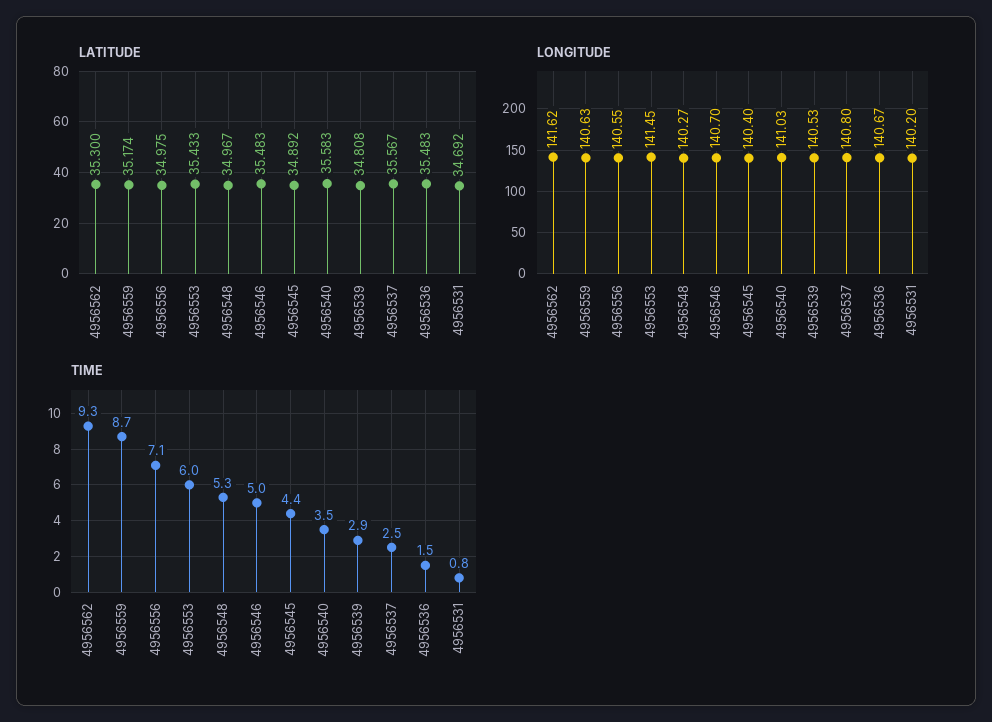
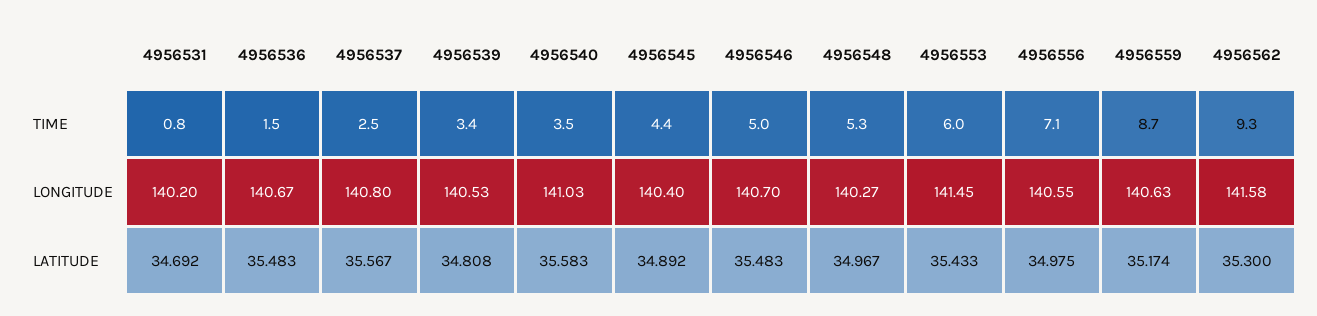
  {
    "LATITUDE": {
      "4956562": 35.3,
      "4956559": 35.174,
      "4956556": 34.975,
      "4956553": 35.433,
      "4956548": 34.967,
      "4956546": 35.483,
      "4956545": 34.892,
      "4956540": 35.583,
      "4956539": 34.808,
      "4956537": 35.567,
      "4956536": 35.483,
      "4956531": 34.692
    },
    "LONGITUDE": {
-     "4956562": 141.62,
+     "4956562": 141.58,
      "4956559": 140.63,
      "4956556": 140.55,
      "4956553": 141.45,
      "4956548": 140.27,
      "4956546": 140.7,
      "4956545": 140.4,
      "4956540": 141.03,
      "4956539": 140.53,
      "4956537": 140.8,
      "4956536": 140.67,
      "4956531": 140.2
    },
    "TIME": {
      "4956562": 9.3,
      "4956559": 8.7,
      "4956556": 7.1,
      "4956553": 6,
      "4956548": 5.3,
      "4956546": 5,
      "4956545": 4.4,
      "4956540": 3.5,
-     "4956539": 2.9,
+     "4956539": 3.4,
      "4956537": 2.5,
      "4956536": 1.5,
      "4956531": 0.8
    }
  }

